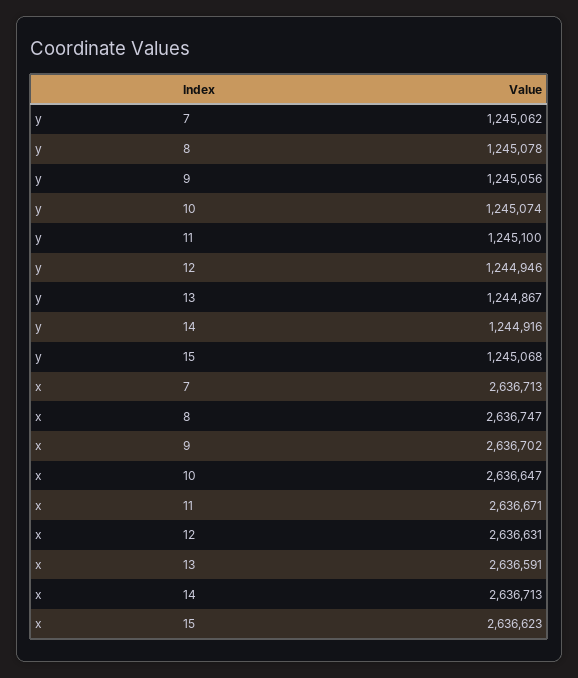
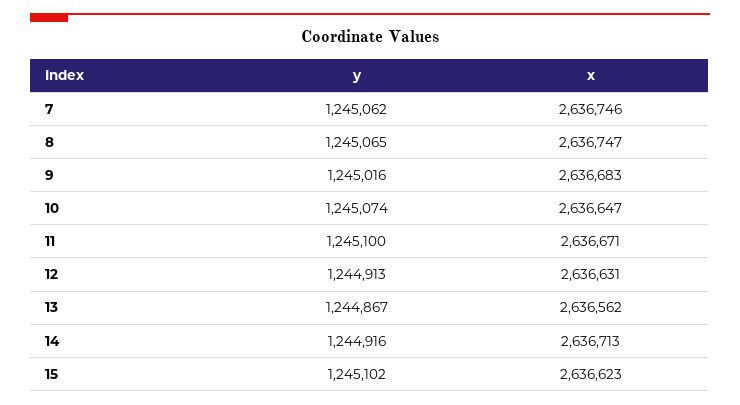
  {
    "y": {
      "7": 1245062,
-     "8": 1245078,
+     "8": 1245065,
-     "9": 1245056,
+     "9": 1245016,
      "10": 1245074,
      "11": 1245100,
-     "12": 1244946,
+     "12": 1244913,
      "13": 1244867,
      "14": 1244916,
-     "15": 1245068
+     "15": 1245102
    },
    "x": {
-     "7": 2636713,
+     "7": 2636746,
      "8": 2636747,
-     "9": 2636702,
+     "9": 2636683,
      "10": 2636647,
      "11": 2636671,
      "12": 2636631,
-     "13": 2636591,
+     "13": 2636562,
      "14": 2636713,
      "15": 2636623
    }
  }

